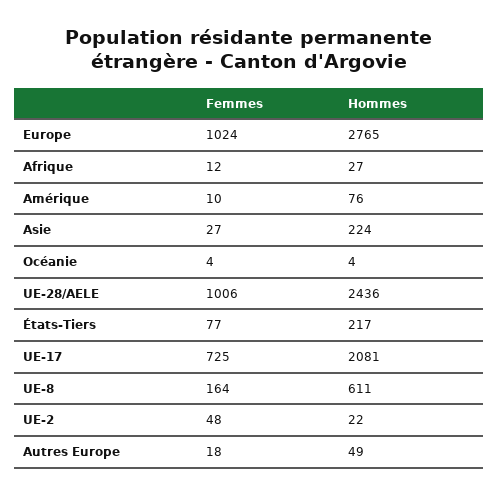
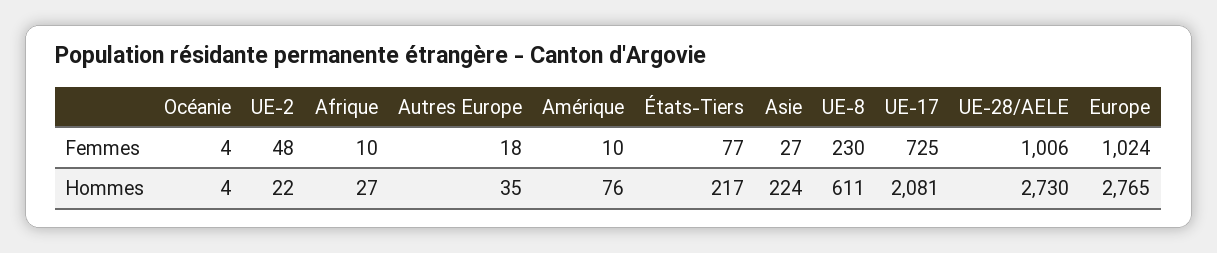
  {
    "Femmes": {
      "Europe": 1024,
-     "Afrique": 12,
+     "Afrique": 10,
      "Amérique": 10,
      "Asie": 27,
      "Océanie": 4,
      "UE-28/AELE": 1006,
      "États-Tiers": 77,
      "UE-17": 725,
-     "UE-8": 164,
+     "UE-8": 230,
      "UE-2": 48,
      "Autres Europe": 18
    },
    "Hommes": {
      "Europe": 2765,
      "Afrique": 27,
      "Amérique": 76,
      "Asie": 224,
      "Océanie": 4,
-     "UE-28/AELE": 2436,
+     "UE-28/AELE": 2730,
      "États-Tiers": 217,
      "UE-17": 2081,
      "UE-8": 611,
      "UE-2": 22,
-     "Autres Europe": 49
+     "Autres Europe": 35
    }
  }

